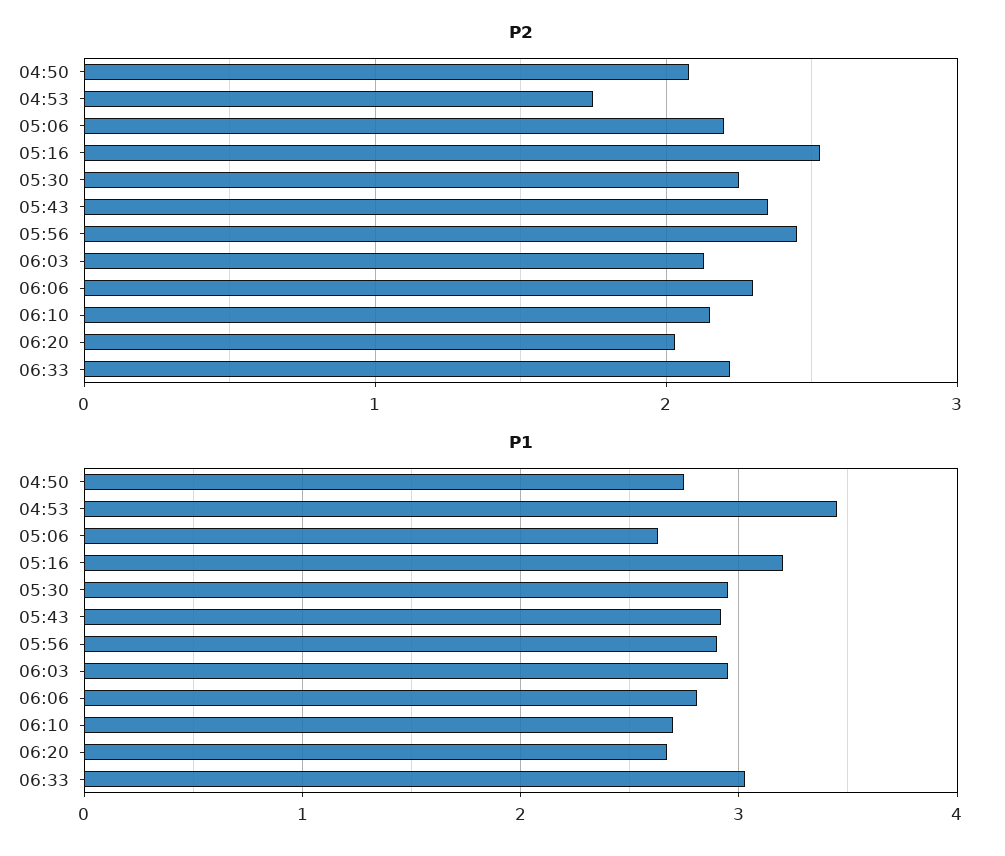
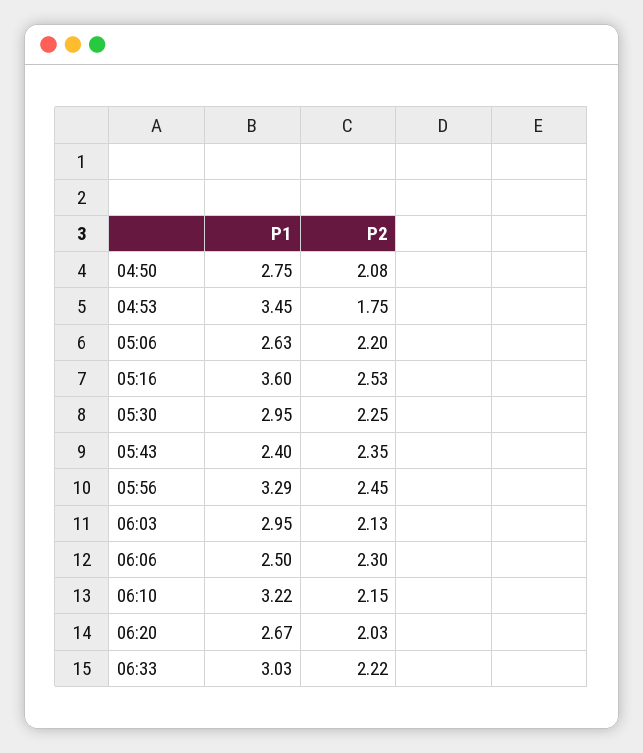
  {
    "P2": {
      "04:50": 2.08,
      "04:53": 1.75,
      "05:06": 2.2,
      "05:16": 2.53,
      "05:30": 2.25,
      "05:43": 2.35,
      "05:56": 2.45,
      "06:03": 2.13,
      "06:06": 2.3,
      "06:10": 2.15,
      "06:20": 2.03,
      "06:33": 2.22
    },
    "P1": {
      "04:50": 2.75,
      "04:53": 3.45,
      "05:06": 2.63,
-     "05:16": 3.2,
+     "05:16": 3.6,
      "05:30": 2.95,
-     "05:43": 2.9,
+     "05:43": 2.4,
-     "05:56": 2.9,
+     "05:56": 3.29,
      "06:03": 2.95,
-     "06:06": 2.8,
+     "06:06": 2.5,
-     "06:10": 2.7,
+     "06:10": 3.22,
      "06:20": 2.67,
      "06:33": 3.03
    }
  }

